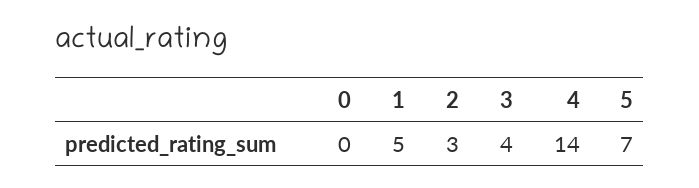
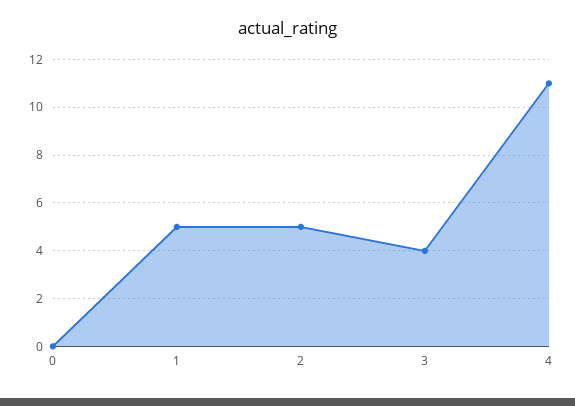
  {
    "0": 0,
    "1": 5,
-   "2": 3,
+   "2": 5,
    "3": 4,
-   "4": 14,
+   "4": 11
-   "5": 7
  }

